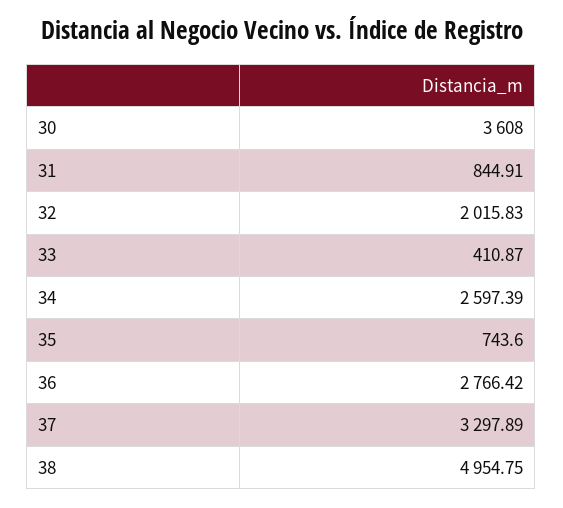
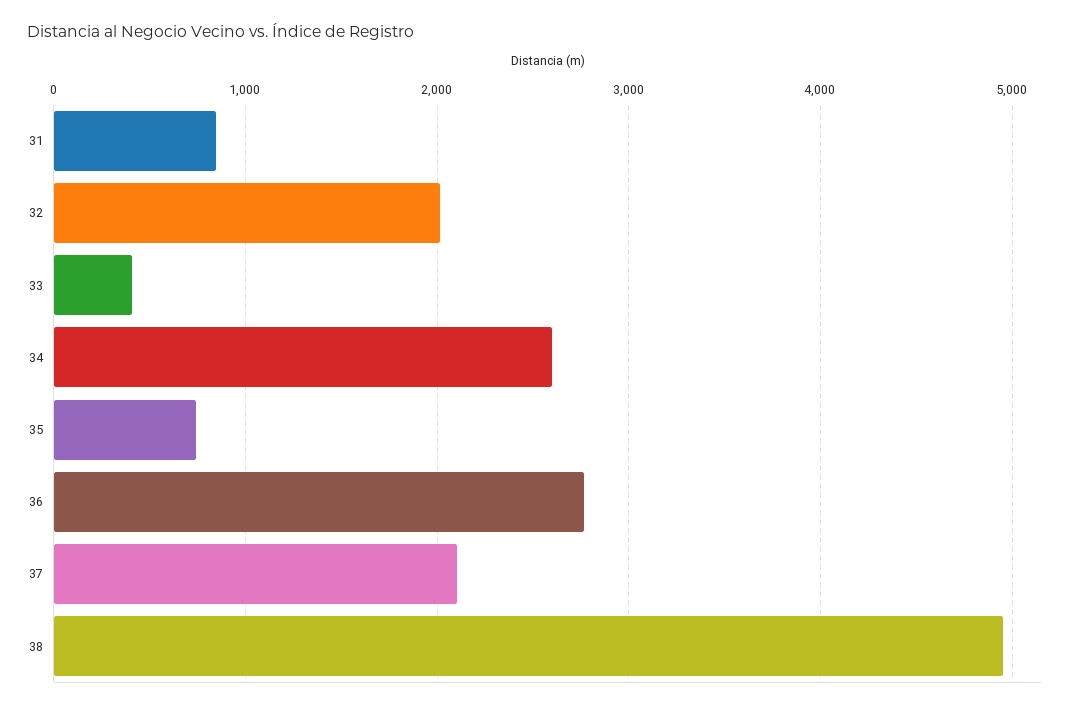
  {
-   "30": 3608,
    "31": 844.91,
    "32": 2015.83,
    "33": 410.87,
    "34": 2597.39,
    "35": 743.6,
    "36": 2766.42,
-   "37": 3297.89,
+   "37": 2100,
    "38": 4954.75
  }

